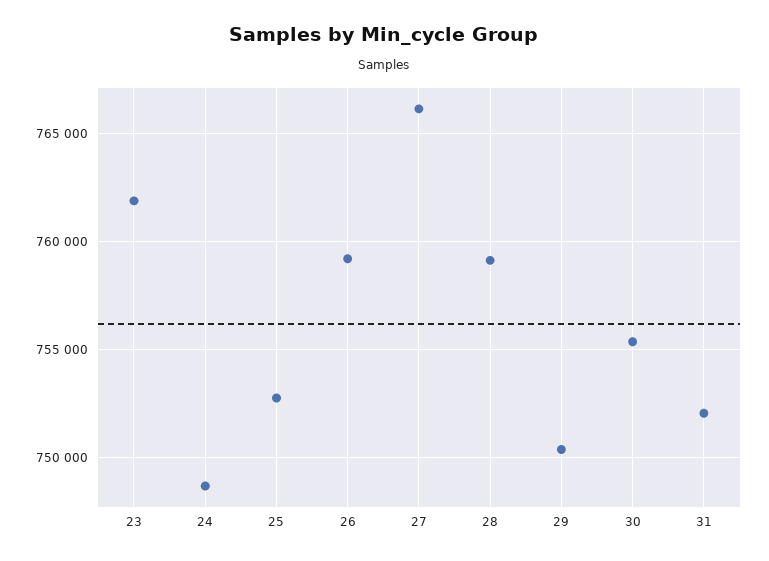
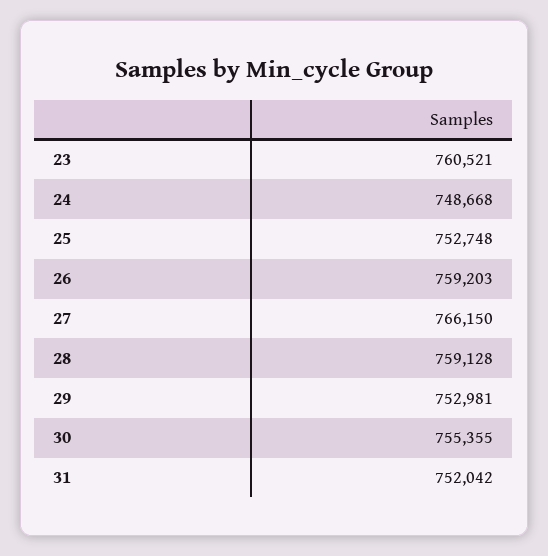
  {
-   "23": 762000,
+   "23": 760521,
    "24": 748668,
    "25": 752748,
    "26": 759203,
    "27": 766150,
    "28": 759128,
-   "29": 750500,
+   "29": 752981,
    "30": 755355,
    "31": 752042
  }

